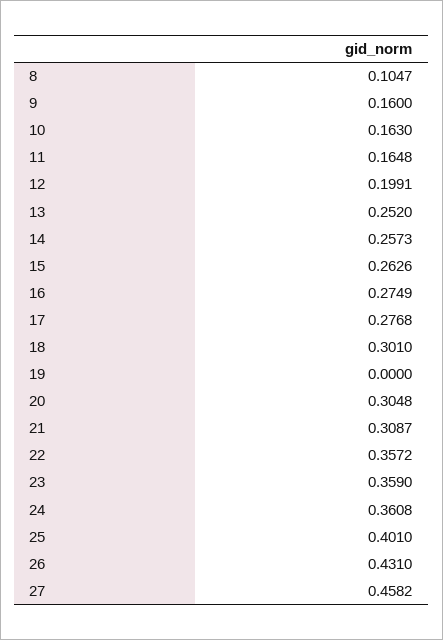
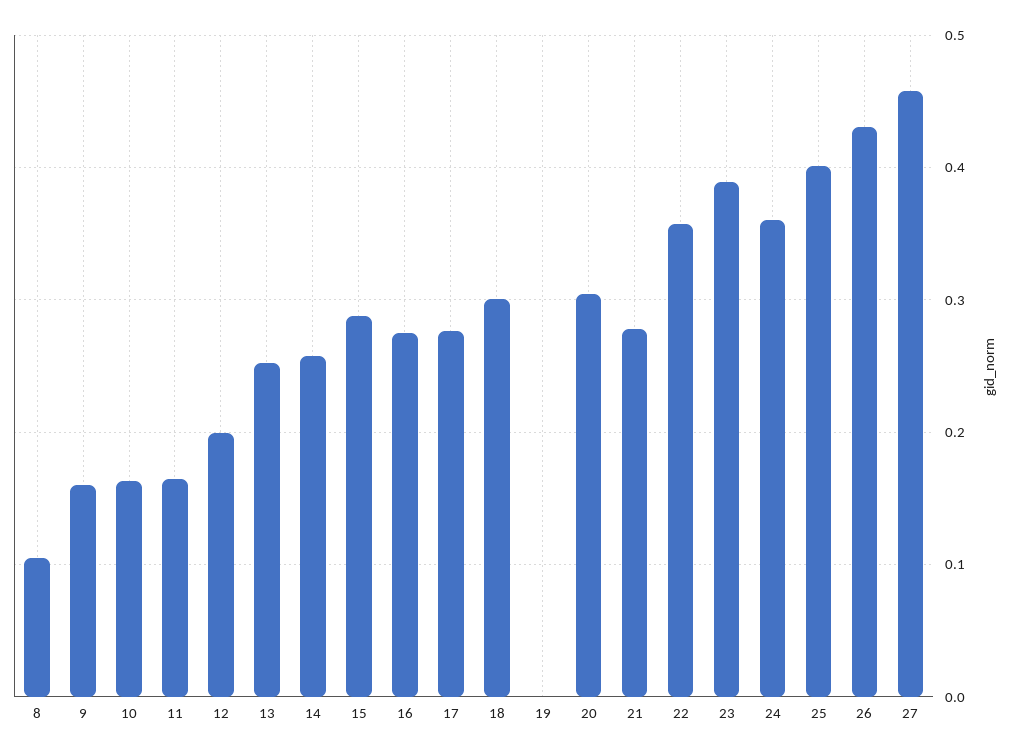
  {
    "8": 0.1047,
    "9": 0.16,
    "10": 0.163,
    "11": 0.1648,
    "12": 0.1991,
    "13": 0.252,
    "14": 0.2573,
-   "15": 0.2626,
+   "15": 0.29,
    "16": 0.2749,
    "17": 0.2768,
    "18": 0.301,
    "19": 0,
    "20": 0.3048,
-   "21": 0.3087,
+   "21": 0.28,
    "22": 0.3572,
-   "23": 0.359,
+   "23": 0.39,
    "24": 0.3608,
    "25": 0.401,
    "26": 0.431,
    "27": 0.4582
  }

